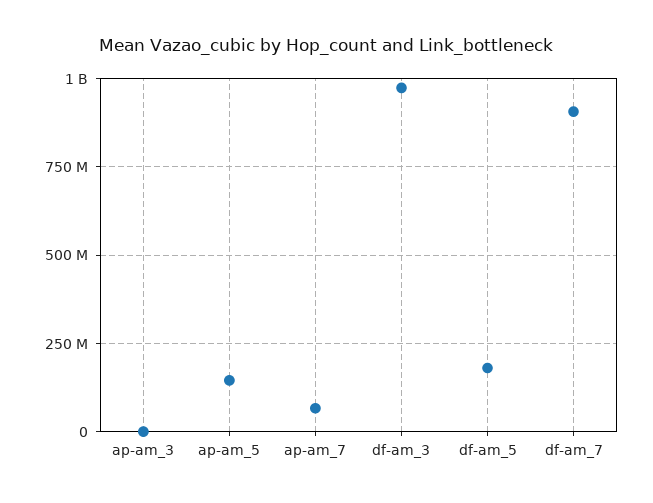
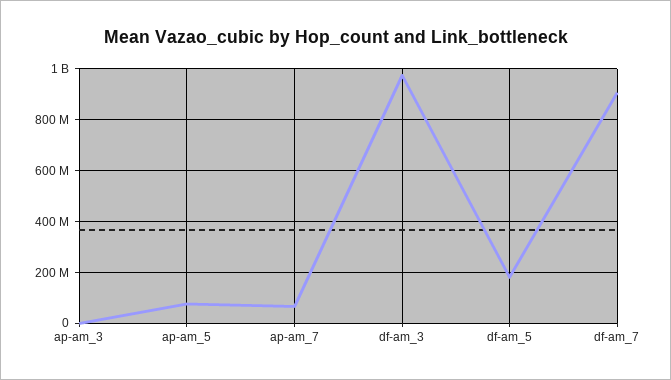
  {
    "ap-am_3": 0,
-   "ap-am_5": 150000000,
+   "ap-am_5": 75000000,
    "ap-am_7": 75000000,
    "df-am_3": 975000000,
    "df-am_5": 175000000,
    "df-am_7": 900000000
  }

